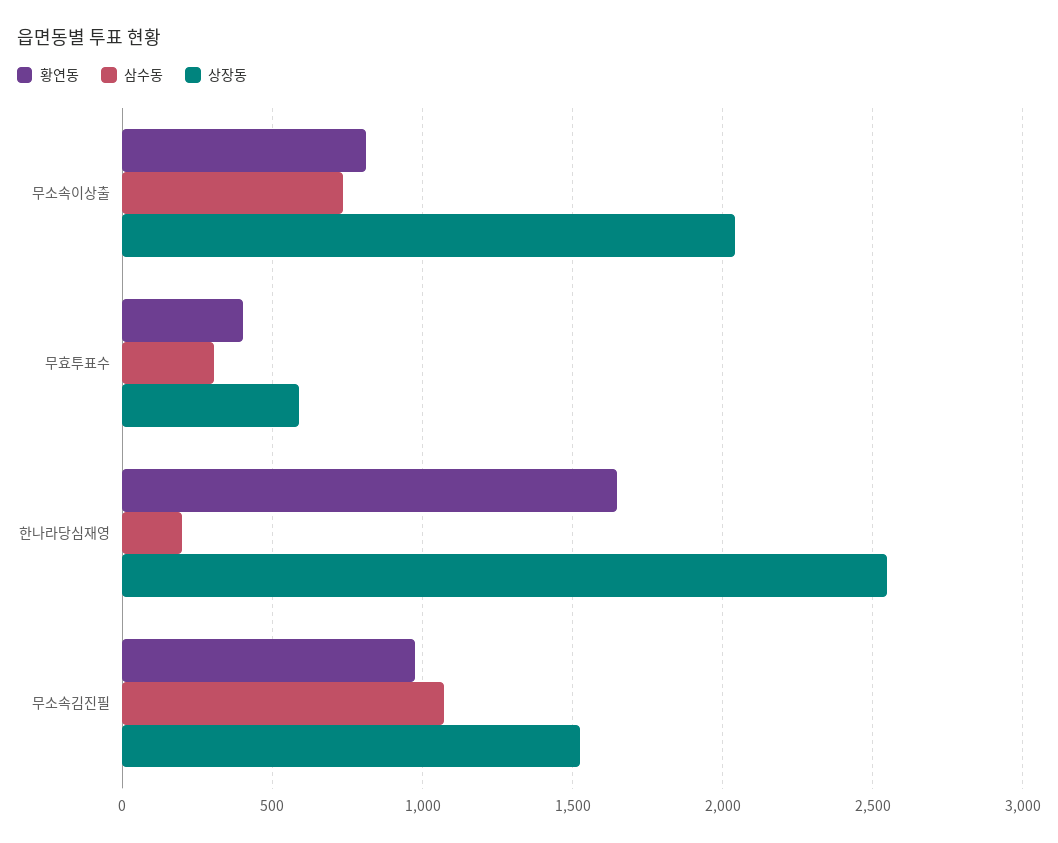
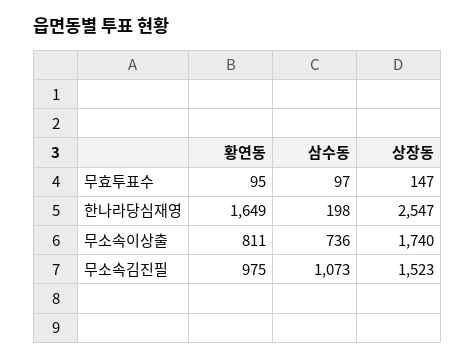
  {
    "황연동": {
      "무소속이상출": 811,
-     "무효투표수": 400,
+     "무효투표수": 95,
      "한나라당심재영": 1649,
      "무소속김진필": 975
    },
    "삼수동": {
      "무소속이상출": 736,
-     "무효투표수": 300,
+     "무효투표수": 97,
      "한나라당심재영": 198,
      "무소속김진필": 1073
    },
    "상장동": {
-     "무소속이상출": 2050,
+     "무소속이상출": 1740,
-     "무효투표수": 600,
+     "무효투표수": 147,
      "한나라당심재영": 2547,
      "무소속김진필": 1523
    }
  }

